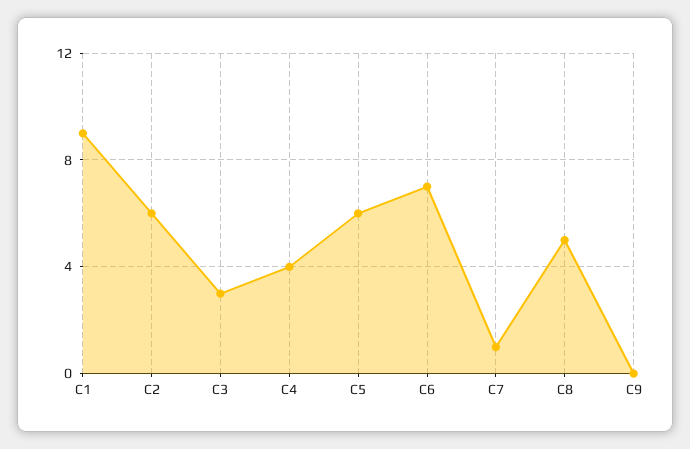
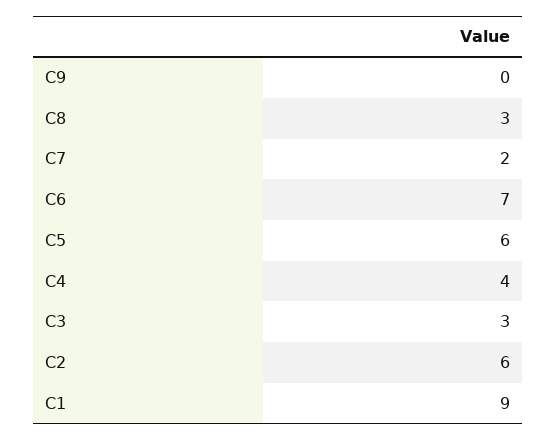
  {
    "C1": 9,
    "C2": 6,
    "C3": 3,
    "C4": 4,
    "C5": 6,
    "C6": 7,
-   "C7": 1,
+   "C7": 2,
-   "C8": 5,
+   "C8": 3,
    "C9": 0
  }

